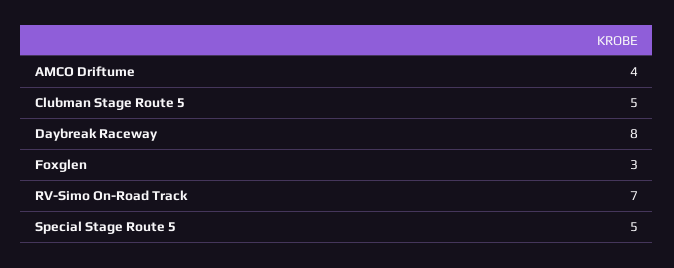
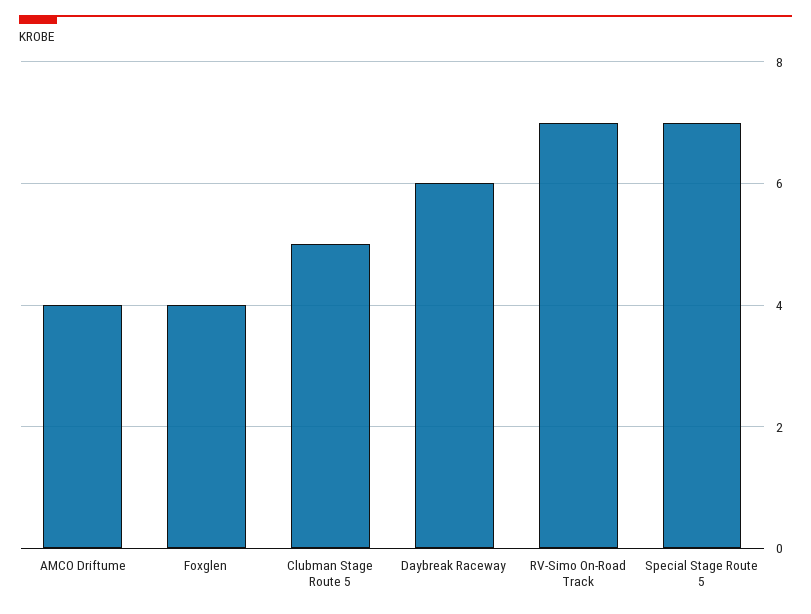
  {
    "AMCO Driftume": 4,
    "Clubman Stage Route 5": 5,
-   "Daybreak Raceway": 8,
+   "Daybreak Raceway": 6,
-   "Foxglen": 3,
+   "Foxglen": 4,
    "RV-Simo On-Road Track": 7,
-   "Special Stage Route 5": 5
+   "Special Stage Route 5": 7
  }

